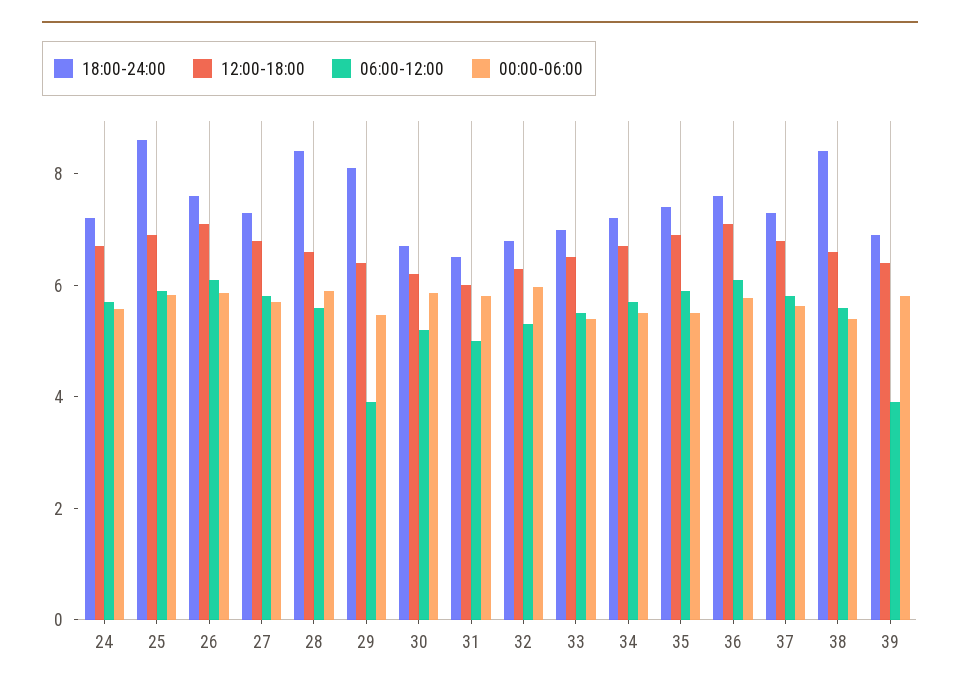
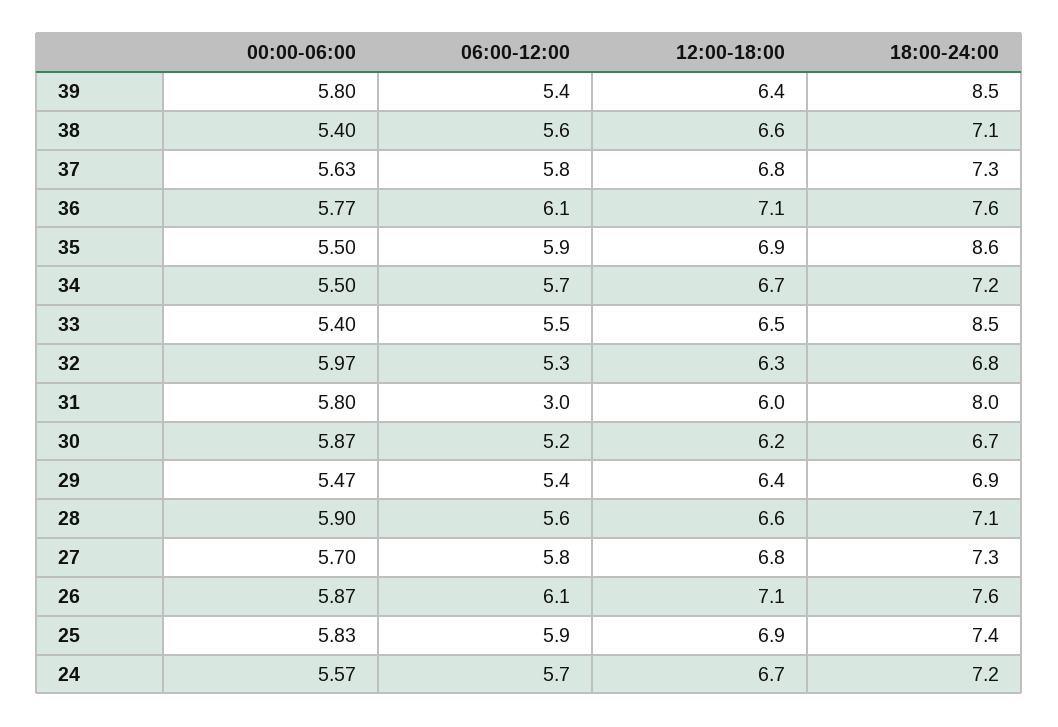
  {
    "18:00-24:00": {
      "24": 7.2,
-     "25": 8.5,
+     "25": 7.4,
      "26": 7.6,
      "27": 7.3,
-     "28": 8.5,
+     "28": 7.1,
-     "29": 8,
+     "29": 6.9,
      "30": 6.7,
-     "31": 6.5,
+     "31": 8,
      "32": 6.8,
-     "33": 7,
+     "33": 8.5,
      "34": 7.2,
-     "35": 7.5,
+     "35": 8.6,
      "36": 7.6,
      "37": 7.3,
-     "38": 8.5,
+     "38": 7.1,
-     "39": 7
+     "39": 8.5
    },
    "12:00-18:00": {
      "24": 6.7,
      "25": 6.9,
      "26": 7.1,
      "27": 6.8,
      "28": 6.6,
      "29": 6.4,
      "30": 6.2,
      "31": 6,
      "32": 6.3,
      "33": 6.5,
      "34": 6.7,
      "35": 6.9,
      "36": 7.1,
      "37": 6.8,
      "38": 6.6,
      "39": 6.4
    },
    "06:00-12:00": {
      "24": 5.7,
      "25": 5.9,
      "26": 6.1,
      "27": 5.8,
      "28": 5.6,
-     "29": 4,
+     "29": 5.4,
      "30": 5.2,
-     "31": 5,
+     "31": 3,
      "32": 5.3,
      "33": 5.5,
      "34": 5.7,
      "35": 5.9,
      "36": 6.1,
      "37": 5.8,
      "38": 5.6,
-     "39": 4
+     "39": 5.4
    },
    "00:00-06:00": {
      "24": 5.57,
      "25": 5.83,
      "26": 5.87,
      "27": 5.7,
      "28": 5.9,
      "29": 5.47,
      "30": 5.87,
      "31": 5.8,
      "32": 5.97,
      "33": 5.4,
      "34": 5.5,
      "35": 5.5,
      "36": 5.77,
      "37": 5.63,
      "38": 5.4,
      "39": 5.8
    }
  }

